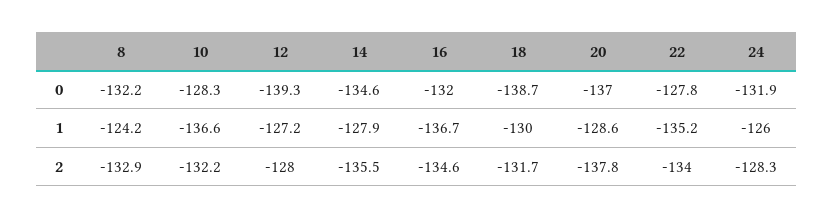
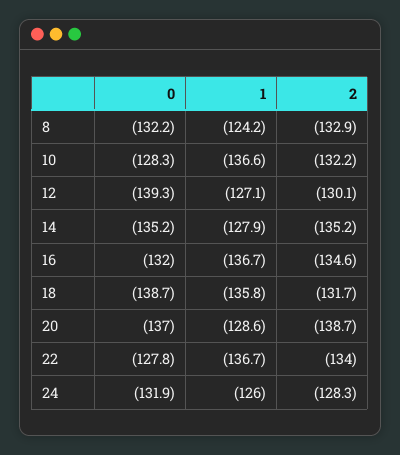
  {
    "8": {
      "0": -132.2,
      "1": -124.2,
      "2": -132.9
    },
    "10": {
      "0": -128.3,
      "1": -136.6,
      "2": -132.2
    },
    "12": {
      "0": -139.3,
-     "1": -127.2,
+     "1": -127.1,
-     "2": -128
+     "2": -130.1
    },
    "14": {
-     "0": -134.6,
+     "0": -135.2,
      "1": -127.9,
-     "2": -135.5
+     "2": -135.2
    },
    "16": {
      "0": -132,
      "1": -136.7,
      "2": -134.6
    },
    "18": {
      "0": -138.7,
-     "1": -130,
+     "1": -135.8,
      "2": -131.7
    },
    "20": {
      "0": -137,
      "1": -128.6,
-     "2": -137.8
+     "2": -138.7
    },
    "22": {
      "0": -127.8,
-     "1": -135.2,
+     "1": -136.7,
      "2": -134
    },
    "24": {
      "0": -131.9,
      "1": -126,
      "2": -128.3
    }
  }

